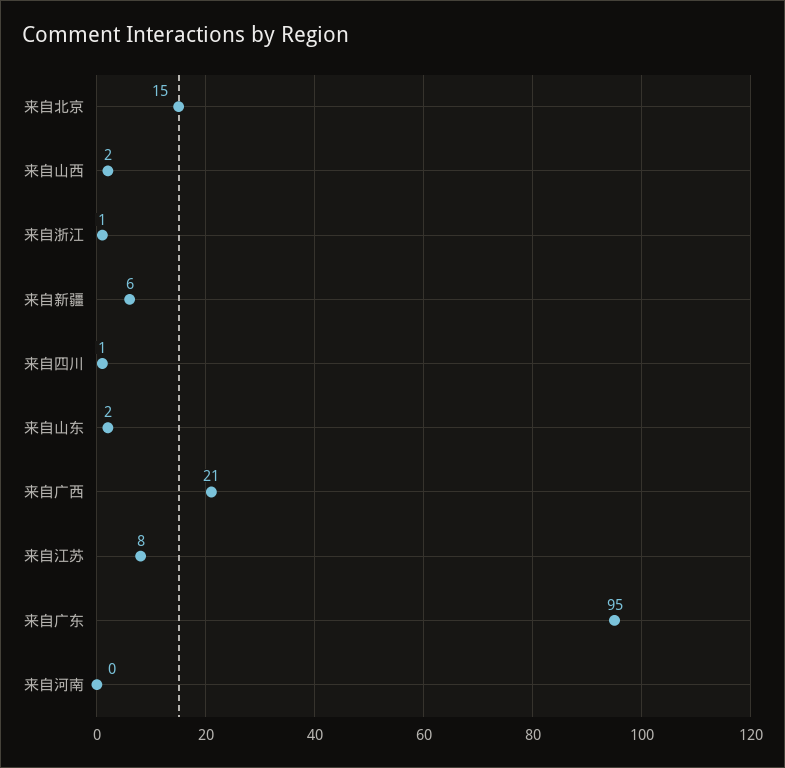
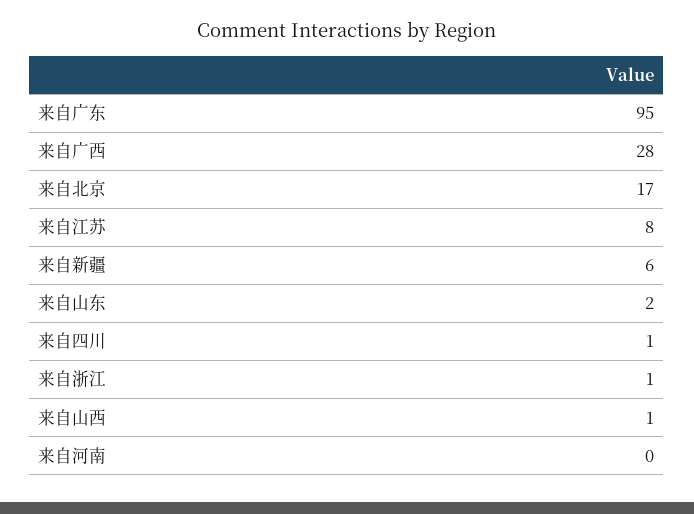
  {
-   "来自北京": 15,
+   "来自北京": 17,
-   "来自山西": 2,
+   "来自山西": 1,
    "来自浙江": 1,
    "来自新疆": 6,
    "来自四川": 1,
    "来自山东": 2,
-   "来自广西": 21,
+   "来自广西": 28,
    "来自江苏": 8,
    "来自广东": 95,
    "来自河南": 0
  }

